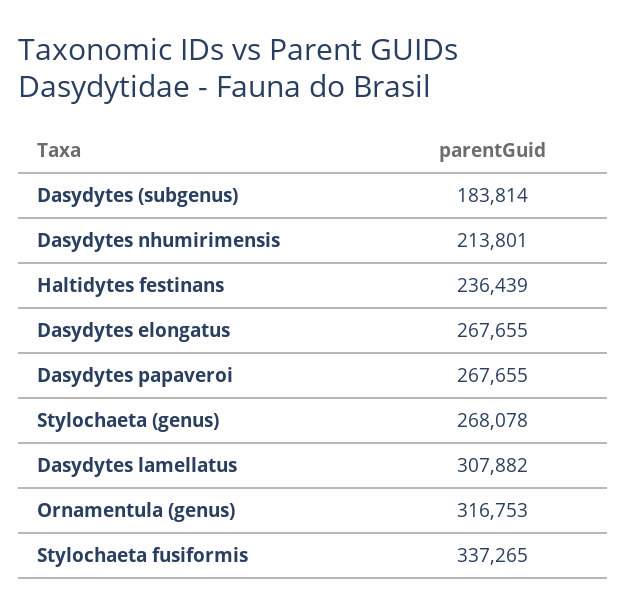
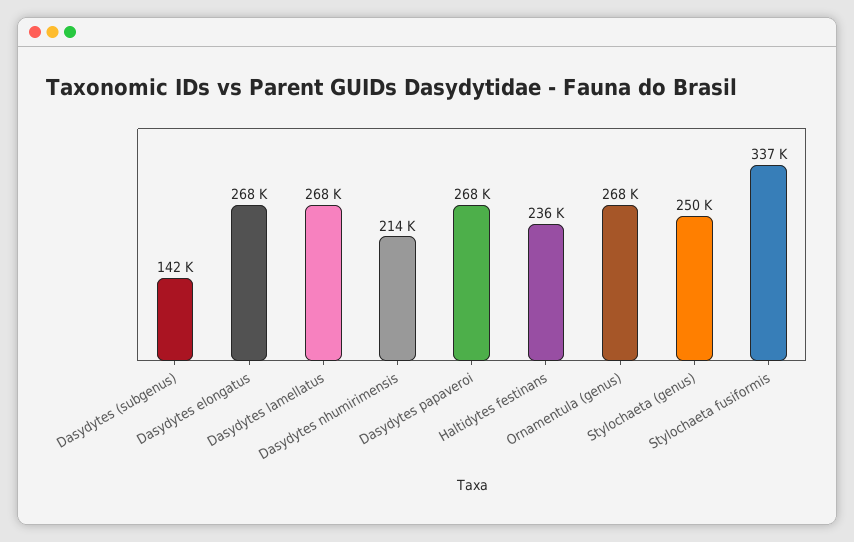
  {
-   "Dasydytes (subgenus)": 183814,
+   "Dasydytes (subgenus)": 142000,
    "Dasydytes nhumirimensis": 213801,
    "Haltidytes festinans": 236439,
    "Dasydytes elongatus": 267655,
    "Dasydytes papaveroi": 267655,
-   "Stylochaeta (genus)": 268078,
+   "Stylochaeta (genus)": 250000,
-   "Dasydytes lamellatus": 307882,
+   "Dasydytes lamellatus": 268000,
-   "Ornamentula (genus)": 316753,
+   "Ornamentula (genus)": 268000,
    "Stylochaeta fusiformis": 337265
  }

